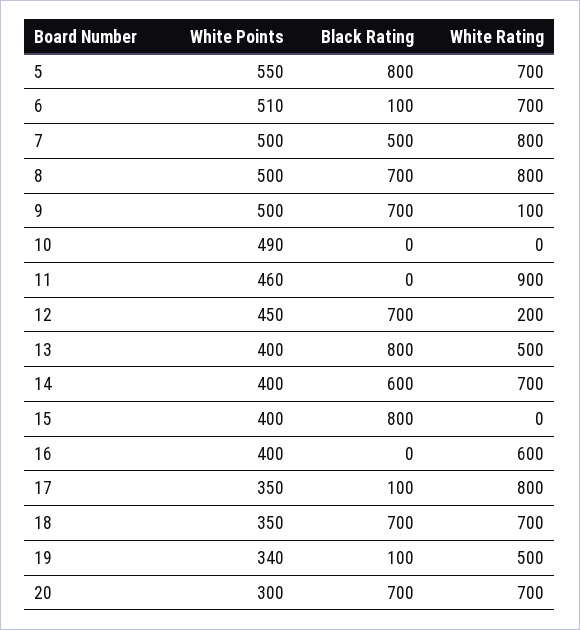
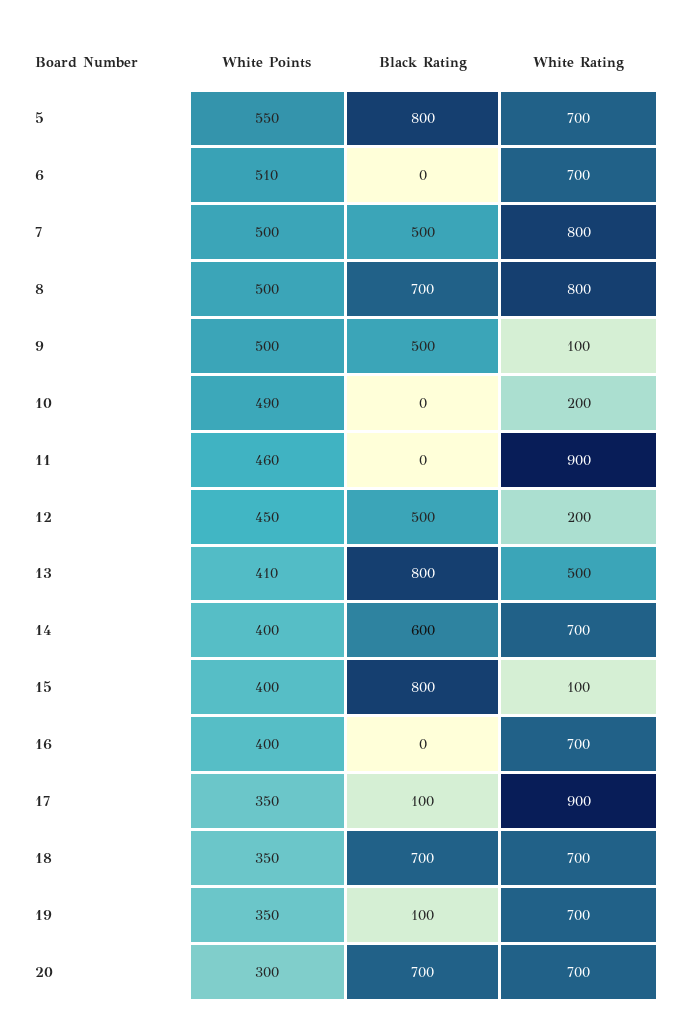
  {
    "White Points": {
      "5": 550,
      "6": 510,
      "7": 500,
      "8": 500,
      "9": 500,
      "10": 490,
      "11": 460,
      "12": 450,
-     "13": 400,
+     "13": 410,
      "14": 400,
      "15": 400,
      "16": 400,
      "17": 350,
      "18": 350,
-     "19": 340,
+     "19": 350,
      "20": 300
    },
    "Black Rating": {
      "5": 800,
-     "6": 100,
+     "6": 0,
      "7": 500,
      "8": 700,
-     "9": 700,
+     "9": 500,
      "10": 0,
      "11": 0,
-     "12": 700,
+     "12": 500,
      "13": 800,
      "14": 600,
      "15": 800,
      "16": 0,
      "17": 100,
      "18": 700,
      "19": 100,
      "20": 700
    },
    "White Rating": {
      "5": 700,
      "6": 700,
      "7": 800,
      "8": 800,
      "9": 100,
-     "10": 0,
+     "10": 200,
      "11": 900,
      "12": 200,
      "13": 500,
      "14": 700,
-     "15": 0,
+     "15": 100,
-     "16": 600,
+     "16": 700,
-     "17": 800,
+     "17": 900,
      "18": 700,
-     "19": 500,
+     "19": 700,
      "20": 700
    }
  }

